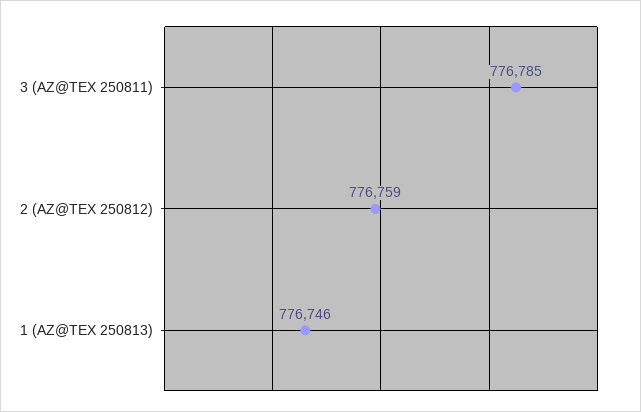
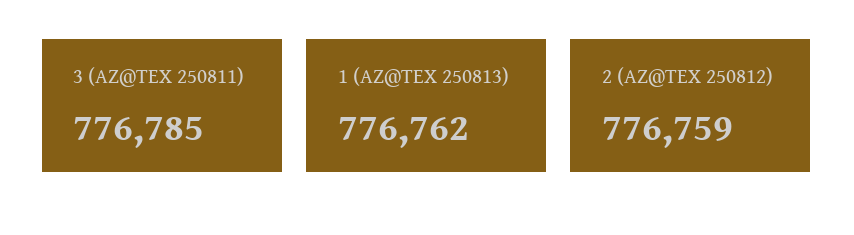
  {
    "3 (AZ@TEX 250811)": 776785,
    "2 (AZ@TEX 250812)": 776759,
-   "1 (AZ@TEX 250813)": 776746
+   "1 (AZ@TEX 250813)": 776762
  }

